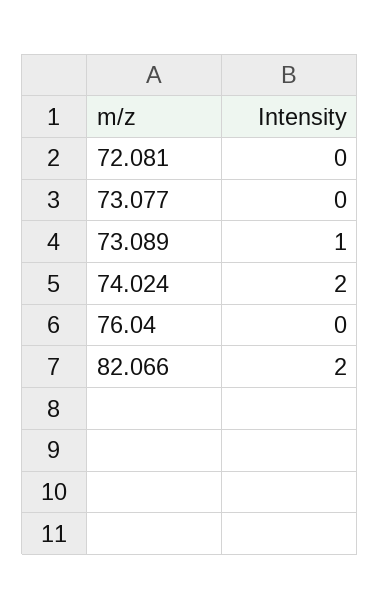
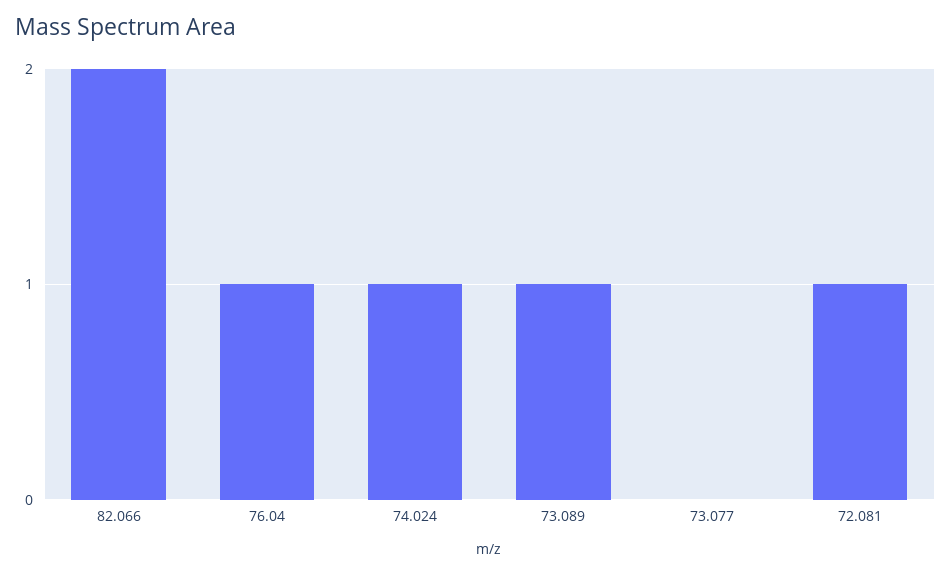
  {
-   "72.081": 0,
+   "72.081": 1,
    "73.077": 0,
    "73.089": 1,
-   "74.024": 2,
+   "74.024": 1,
-   "76.04": 0,
+   "76.04": 1,
    "82.066": 2
  }

